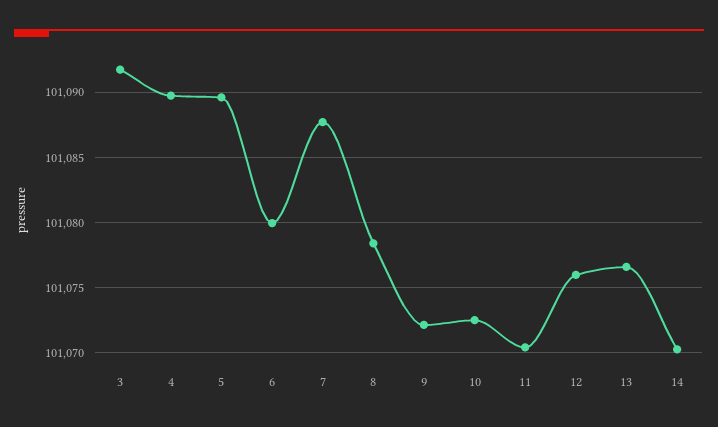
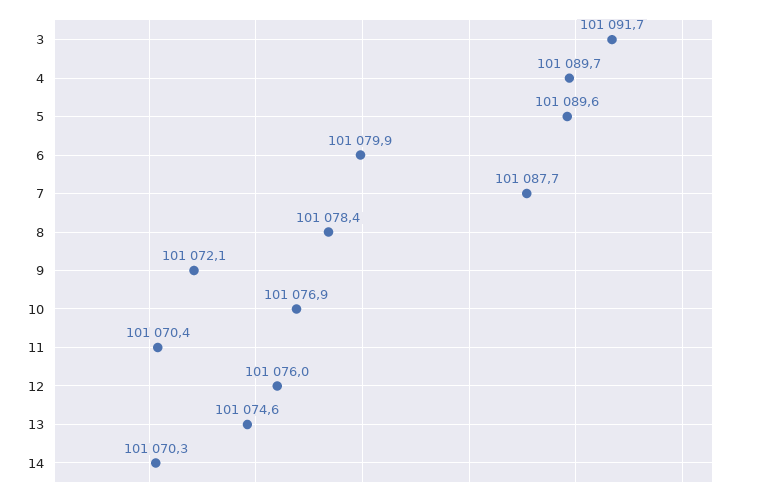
  {
    "3": 101091.7,
    "4": 101089.7,
    "5": 101089.6,
    "6": 101079.9,
    "7": 101087.7,
    "8": 101078.4,
    "9": 101072.1,
-   "10": 101072.5,
+   "10": 101076.9,
    "11": 101070.4,
    "12": 101076,
-   "13": 101076.5,
+   "13": 101074.6,
    "14": 101070.3
  }

